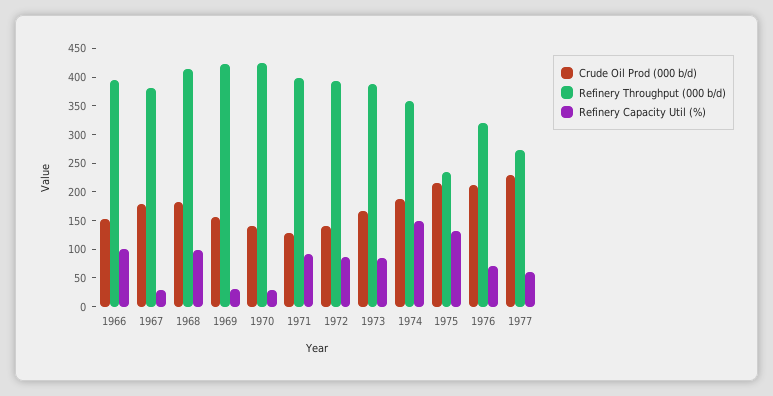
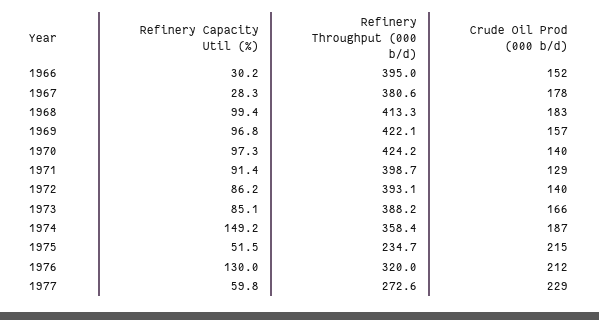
  {
    "Crude Oil Prod (000 b/d)": {
      "1966": 152,
      "1967": 178,
      "1968": 183,
      "1969": 157,
      "1970": 140,
      "1971": 129,
      "1972": 140,
      "1973": 166,
      "1974": 187,
      "1975": 215,
      "1976": 212,
      "1977": 229
    },
    "Refinery Throughput (000 b/d)": {
      "1966": 395,
      "1967": 380.6,
      "1968": 413.3,
      "1969": 422.1,
      "1970": 424.2,
      "1971": 398.7,
      "1972": 393.1,
      "1973": 388.2,
      "1974": 358.4,
      "1975": 234.7,
      "1976": 320,
      "1977": 272.6
    },
    "Refinery Capacity Util (%)": {
-     "1966": 100,
+     "1966": 30.2,
      "1967": 28.3,
      "1968": 99.4,
-     "1969": 25,
+     "1969": 96.8,
-     "1970": 25,
+     "1970": 97.3,
      "1971": 91.4,
      "1972": 86.2,
      "1973": 85.1,
      "1974": 149.2,
-     "1975": 125,
+     "1975": 51.5,
-     "1976": 75,
+     "1976": 130,
      "1977": 59.8
    }
  }

